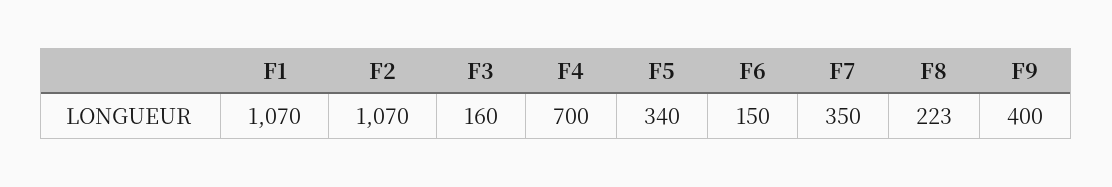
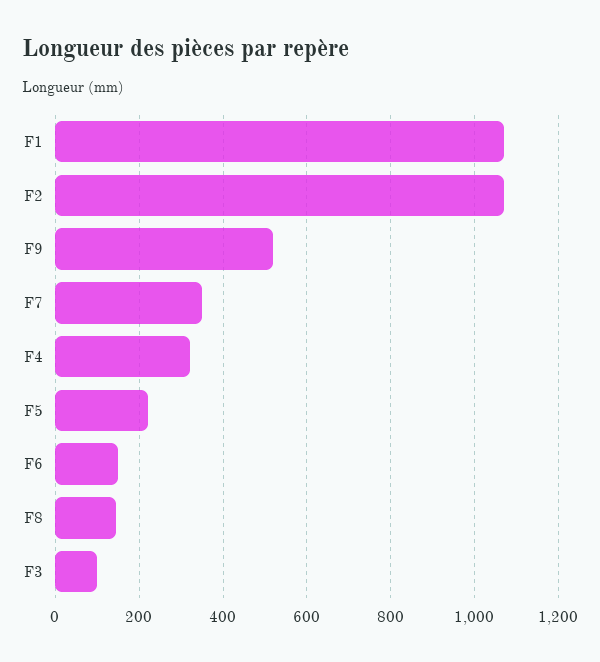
  {
    "F1": 1070,
    "F2": 1070,
-   "F3": 160,
+   "F3": 100,
-   "F4": 700,
+   "F4": 320,
-   "F5": 340,
+   "F5": 220,
    "F6": 150,
    "F7": 350,
-   "F8": 223,
+   "F8": 140,
-   "F9": 400
+   "F9": 520
  }

